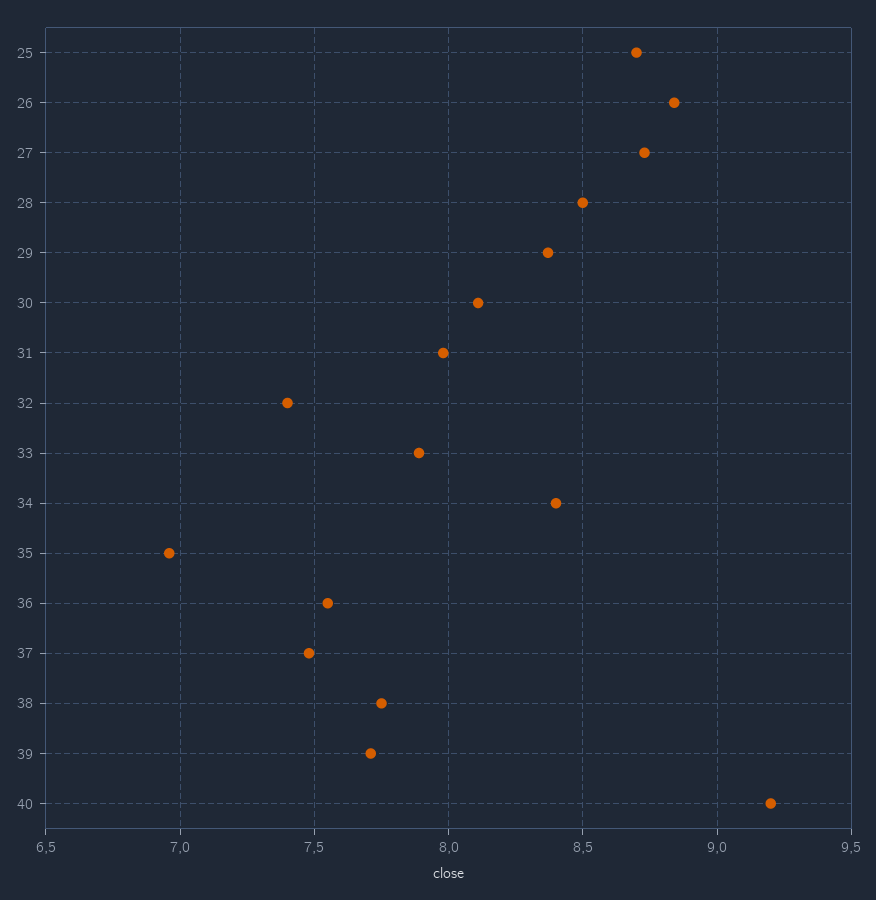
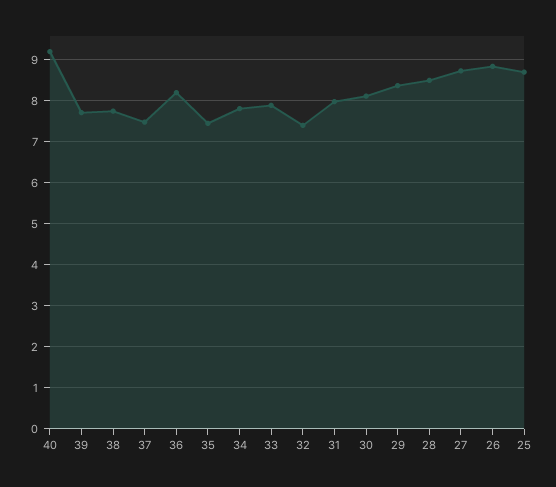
  {
    "25": 8.7,
    "26": 8.85,
    "27": 8.75,
    "28": 8.5,
    "29": 8.35,
    "30": 8.1,
    "31": 8,
    "32": 7.4,
    "33": 7.9,
-   "34": 8.4,
+   "34": 7.8,
-   "35": 6.95,
+   "35": 7.4,
-   "36": 7.55,
+   "36": 8.2,
    "37": 7.5,
    "38": 7.75,
    "39": 7.7,
    "40": 9.2
  }

